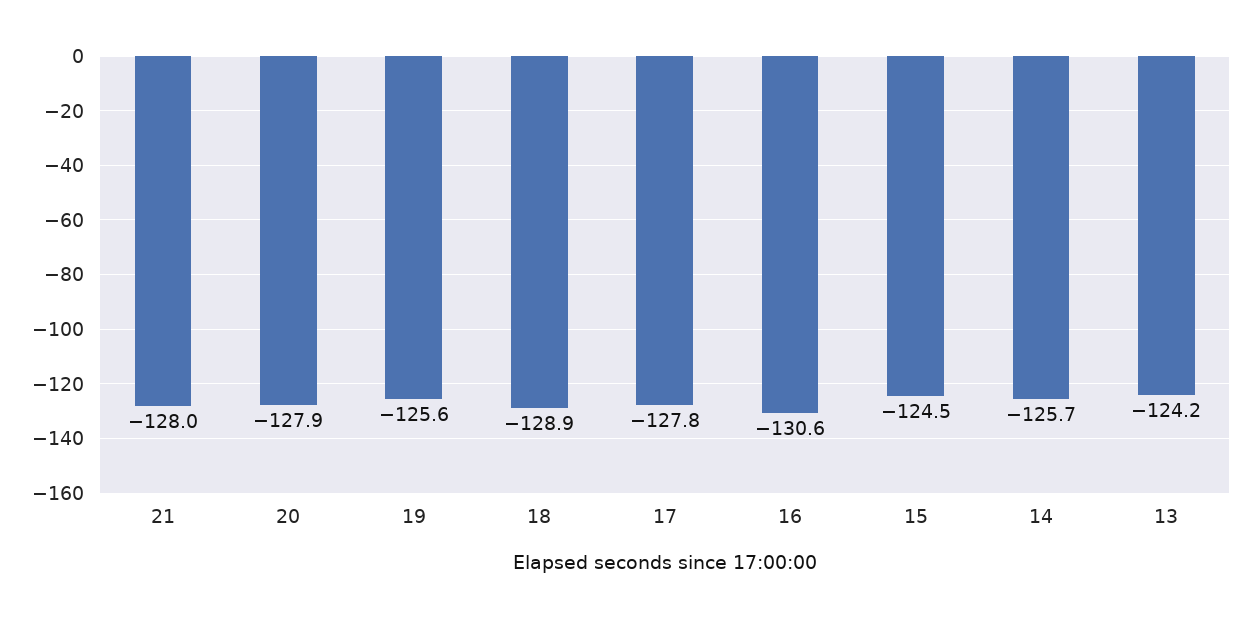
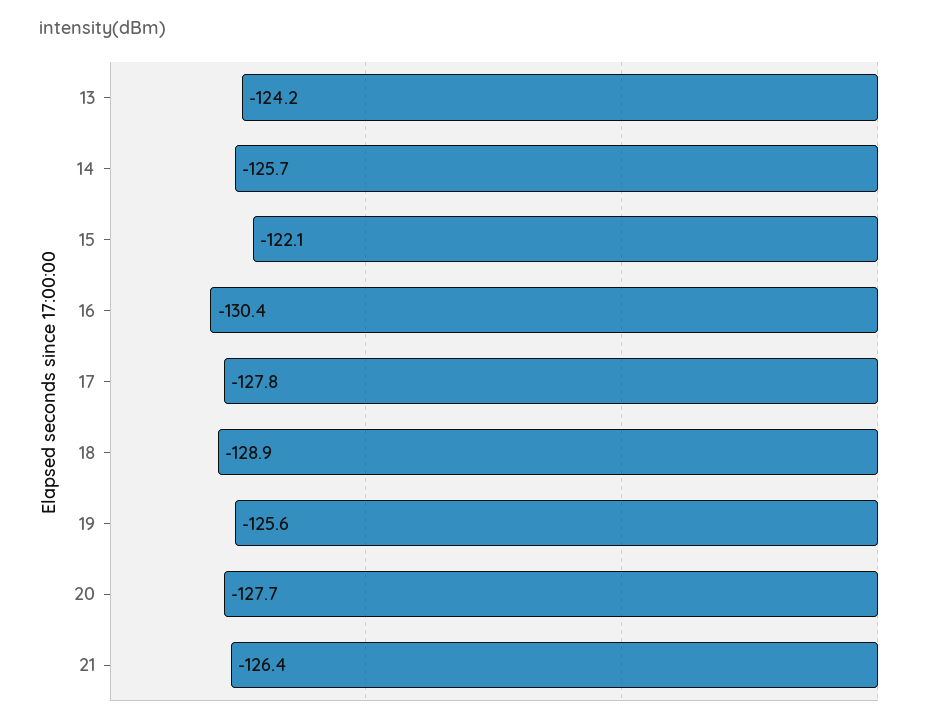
  {
-   "21": -128,
+   "21": -126.4,
-   "20": -127.9,
+   "20": -127.7,
    "19": -125.6,
    "18": -128.9,
    "17": -127.8,
-   "16": -130.6,
+   "16": -130.4,
-   "15": -124.5,
+   "15": -122.1,
    "14": -125.7,
    "13": -124.2
  }

